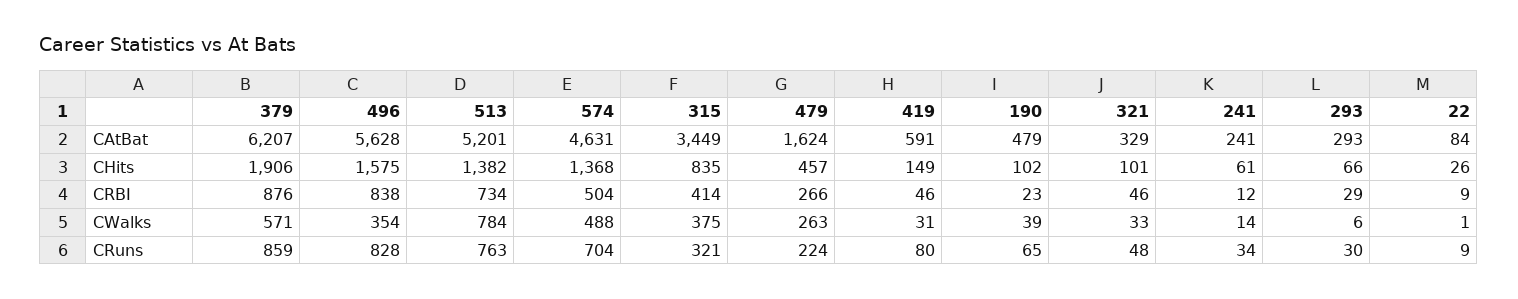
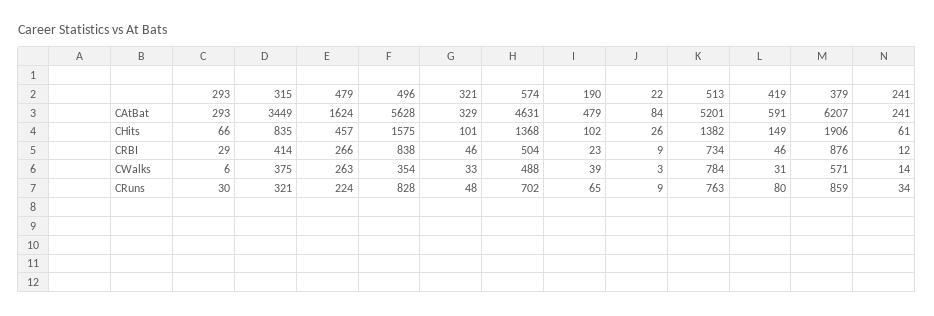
  {
    "379": {
      "CAtBat": 6207,
      "CHits": 1906,
      "CRBI": 876,
      "CWalks": 571,
      "CRuns": 859
    },
    "496": {
      "CAtBat": 5628,
      "CHits": 1575,
      "CRBI": 838,
      "CWalks": 354,
      "CRuns": 828
    },
    "513": {
      "CAtBat": 5201,
      "CHits": 1382,
      "CRBI": 734,
      "CWalks": 784,
      "CRuns": 763
    },
    "574": {
      "CAtBat": 4631,
      "CHits": 1368,
      "CRBI": 504,
      "CWalks": 488,
-     "CRuns": 704
+     "CRuns": 702
    },
    "315": {
      "CAtBat": 3449,
      "CHits": 835,
      "CRBI": 414,
      "CWalks": 375,
      "CRuns": 321
    },
    "479": {
      "CAtBat": 1624,
      "CHits": 457,
      "CRBI": 266,
      "CWalks": 263,
      "CRuns": 224
    },
    "419": {
      "CAtBat": 591,
      "CHits": 149,
      "CRBI": 46,
      "CWalks": 31,
      "CRuns": 80
    },
    "190": {
      "CAtBat": 479,
      "CHits": 102,
      "CRBI": 23,
      "CWalks": 39,
      "CRuns": 65
    },
    "321": {
      "CAtBat": 329,
      "CHits": 101,
      "CRBI": 46,
      "CWalks": 33,
      "CRuns": 48
    },
    "241": {
      "CAtBat": 241,
      "CHits": 61,
      "CRBI": 12,
      "CWalks": 14,
      "CRuns": 34
    },
    "293": {
      "CAtBat": 293,
      "CHits": 66,
      "CRBI": 29,
      "CWalks": 6,
      "CRuns": 30
    },
    "22": {
      "CAtBat": 84,
      "CHits": 26,
      "CRBI": 9,
-     "CWalks": 1,
+     "CWalks": 3,
      "CRuns": 9
    }
  }

